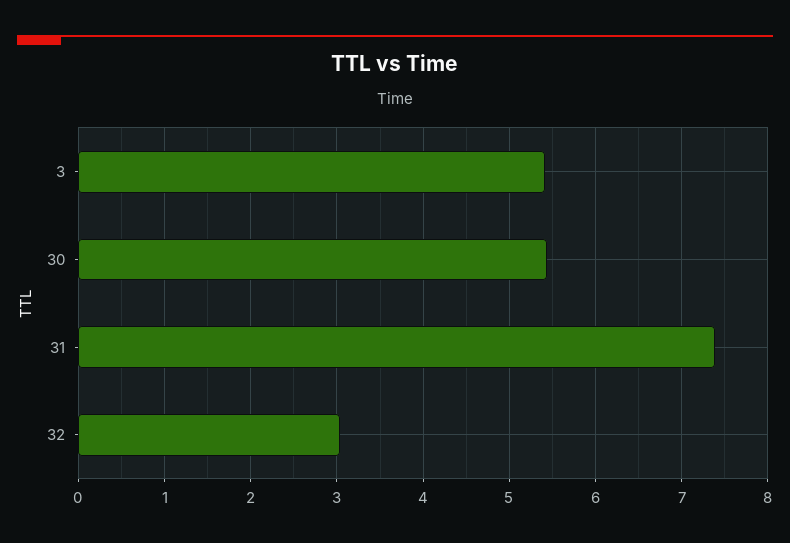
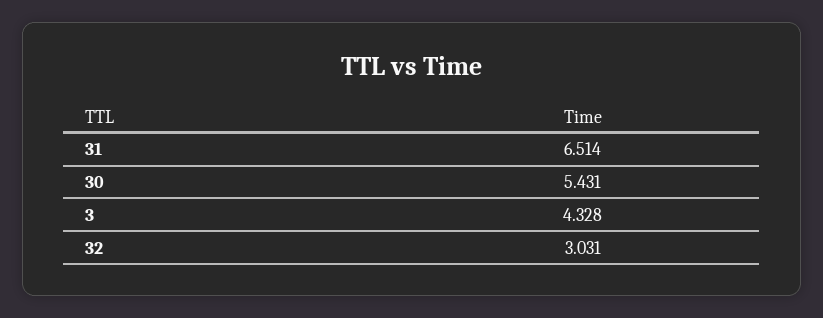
  {
-   "3": 5.4,
+   "3": 4.328,
    "30": 5.431,
-   "31": 7.4,
+   "31": 6.514,
    "32": 3.031
  }

